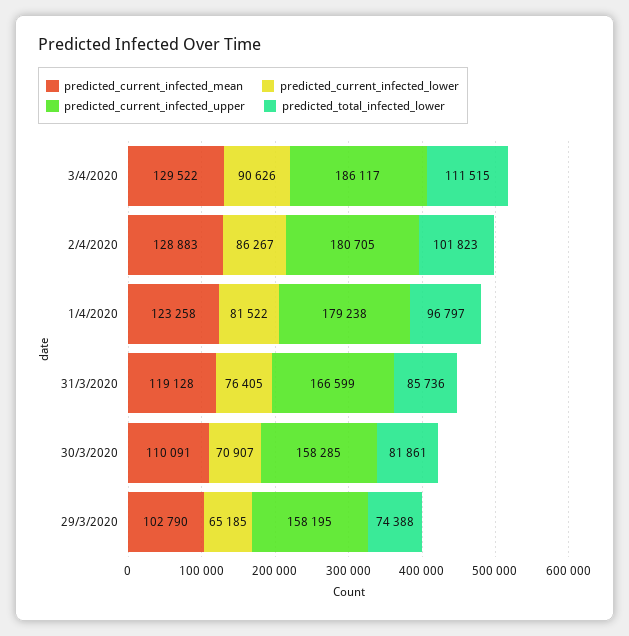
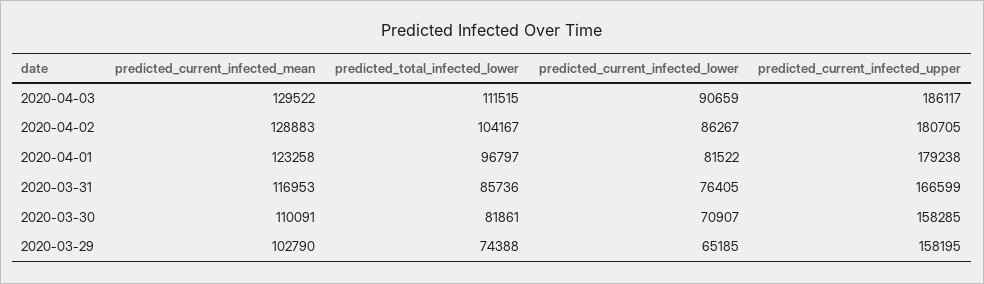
  {
    "predicted_current_infected_mean": {
      "3/4/2020": 129522,
      "2/4/2020": 128883,
      "1/4/2020": 123258,
-     "31/3/2020": 119128,
+     "31/3/2020": 116953,
      "30/3/2020": 110091,
      "29/3/2020": 102790
    },
    "predicted_current_infected_lower": {
-     "3/4/2020": 90626,
+     "3/4/2020": 90659,
      "2/4/2020": 86267,
      "1/4/2020": 81522,
      "31/3/2020": 76405,
      "30/3/2020": 70907,
      "29/3/2020": 65185
    },
    "predicted_current_infected_upper": {
      "3/4/2020": 186117,
      "2/4/2020": 180705,
      "1/4/2020": 179238,
      "31/3/2020": 166599,
      "30/3/2020": 158285,
      "29/3/2020": 158195
    },
    "predicted_total_infected_lower": {
      "3/4/2020": 111515,
-     "2/4/2020": 101823,
+     "2/4/2020": 104167,
      "1/4/2020": 96797,
      "31/3/2020": 85736,
      "30/3/2020": 81861,
      "29/3/2020": 74388
    }
  }

